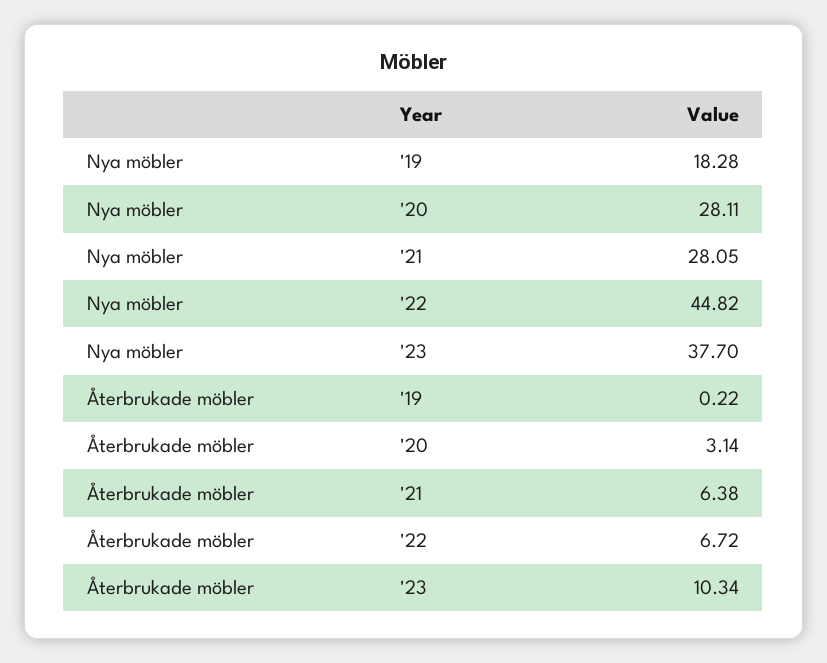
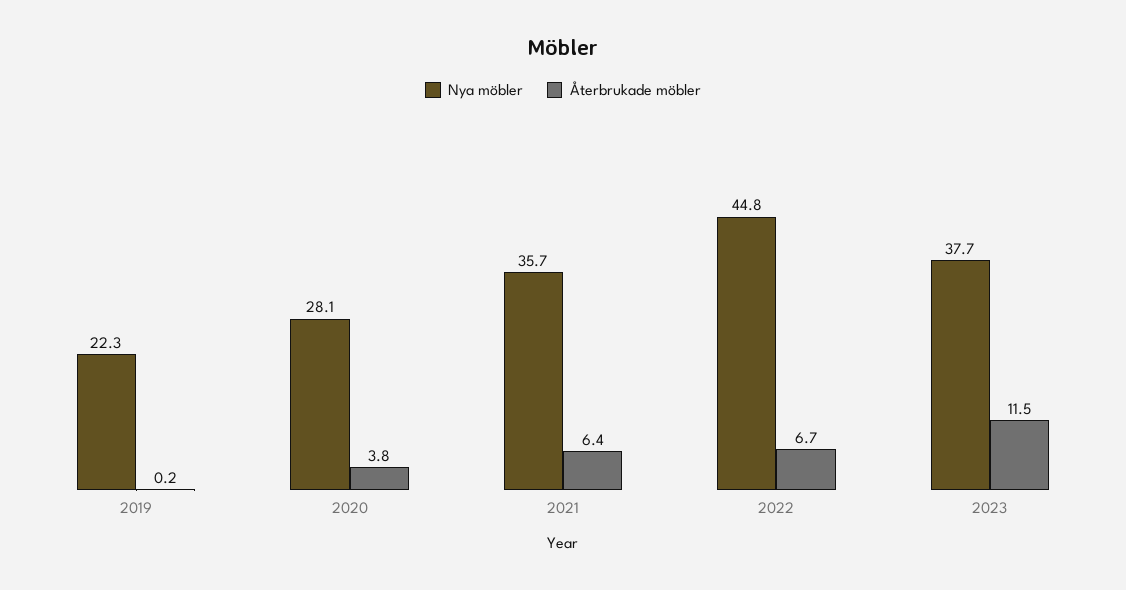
  {
    "Nya möbler": {
-     "'19": 18.28,
+     "'19": 22.3,
      "'20": 28.11,
-     "'21": 28.05,
+     "'21": 35.7,
      "'22": 44.82,
      "'23": 37.7
    },
    "Återbrukade möbler": {
      "'19": 0.22,
-     "'20": 3.14,
+     "'20": 3.8,
      "'21": 6.38,
      "'22": 6.72,
-     "'23": 10.34
+     "'23": 11.5
    }
  }

